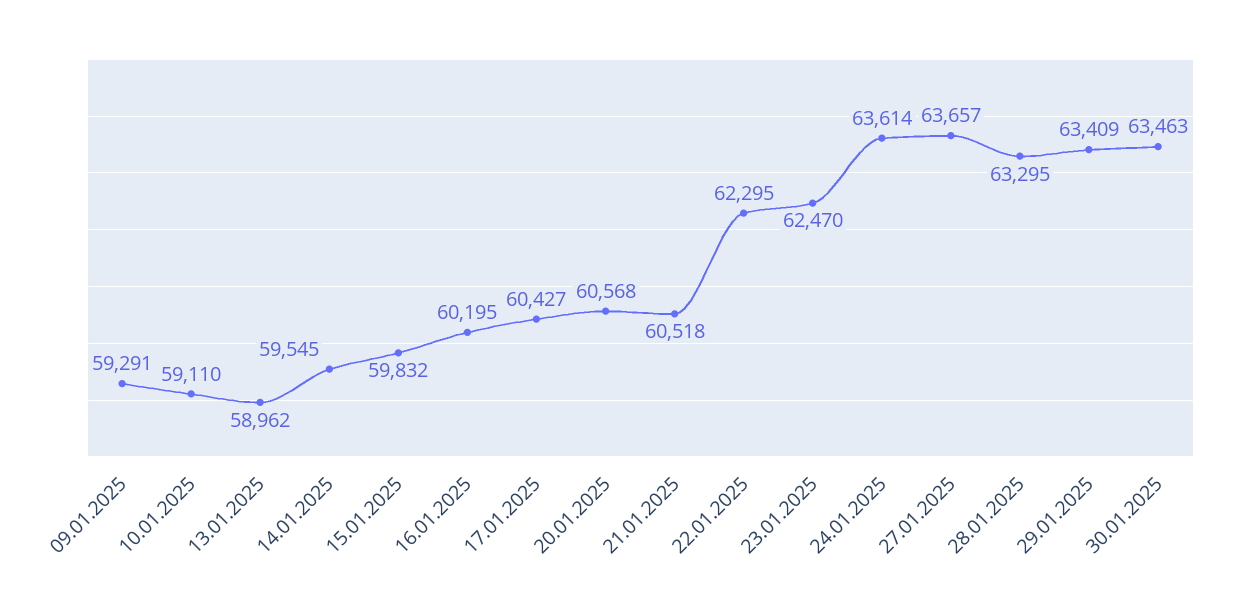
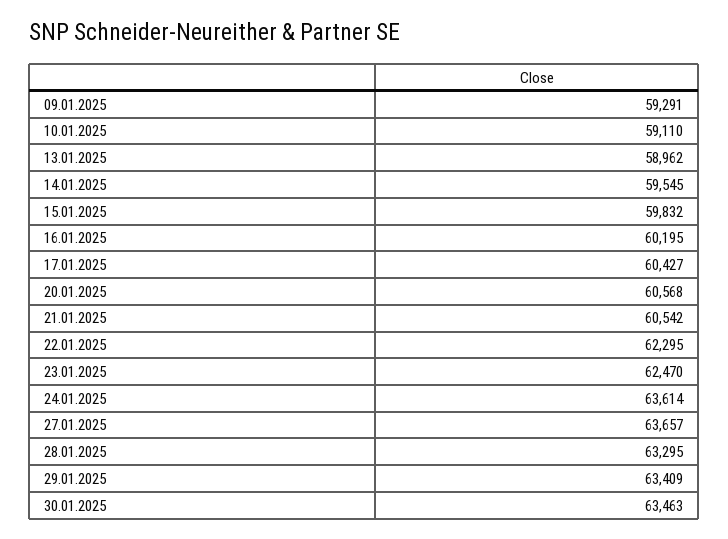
  {
    "09.01.2025": 59291,
    "10.01.2025": 59110,
    "13.01.2025": 58962,
    "14.01.2025": 59545,
    "15.01.2025": 59832,
    "16.01.2025": 60195,
    "17.01.2025": 60427,
    "20.01.2025": 60568,
-   "21.01.2025": 60518,
+   "21.01.2025": 60542,
    "22.01.2025": 62295,
    "23.01.2025": 62470,
    "24.01.2025": 63614,
    "27.01.2025": 63657,
    "28.01.2025": 63295,
    "29.01.2025": 63409,
    "30.01.2025": 63463
  }

